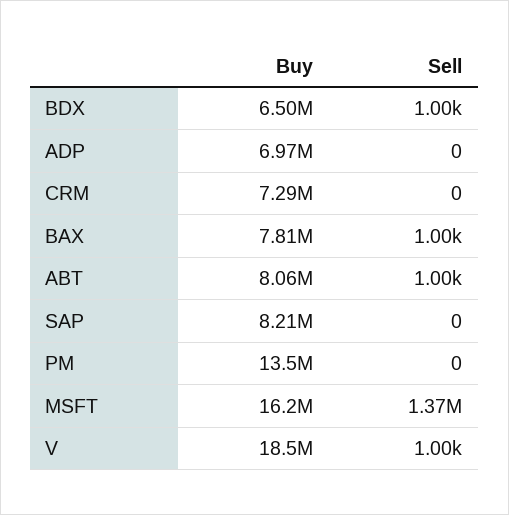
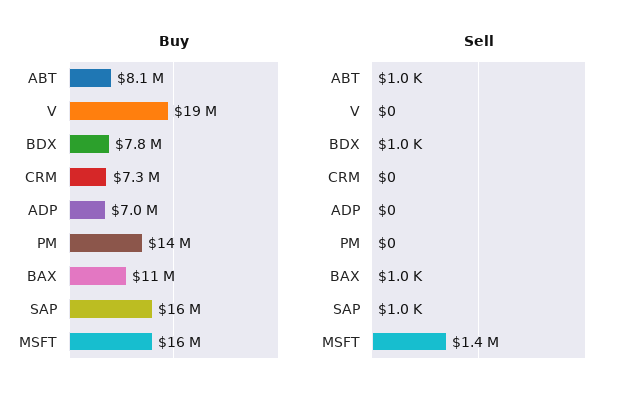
  {
    "Buy": {
-     "BDX": 6500000,
+     "BDX": 7800000,
      "ADP": 6970000,
      "CRM": 7290000,
-     "BAX": 7810000,
+     "BAX": 11000000,
      "ABT": 8060000,
-     "SAP": 8210000,
+     "SAP": 16000000,
      "PM": 13500000,
      "MSFT": 16200000,
      "V": 18500000
    },
    "Sell": {
      "BDX": 1000,
      "ADP": 0,
      "CRM": 0,
      "BAX": 1000,
      "ABT": 1000,
-     "SAP": 0,
+     "SAP": 1000,
      "PM": 0,
      "MSFT": 1370000,
-     "V": 1000
+     "V": 0
    }
  }

